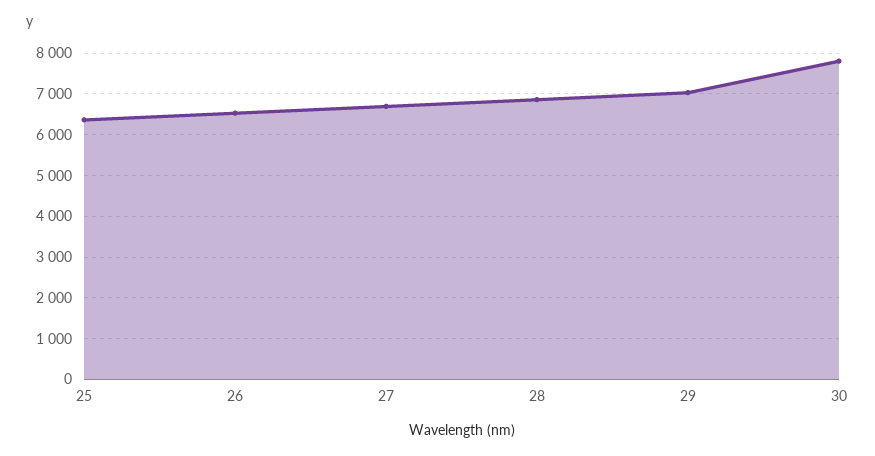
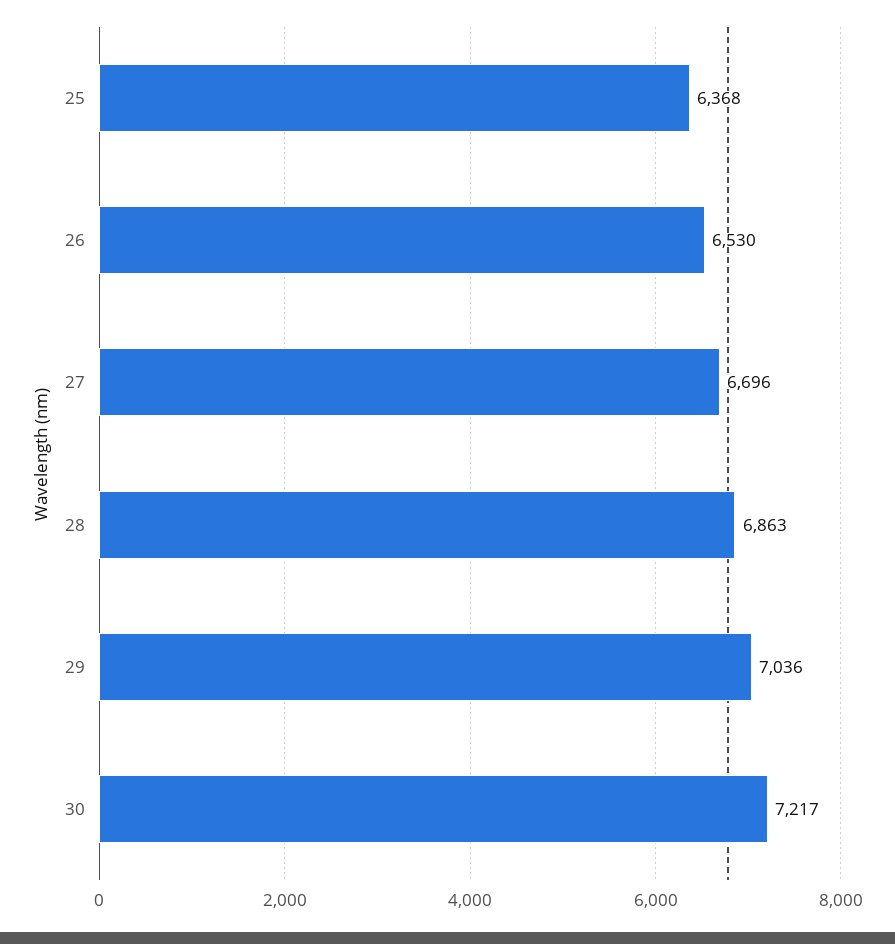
  {
    "25": 6368,
    "26": 6530,
    "27": 6696,
    "28": 6863,
    "29": 7036,
-   "30": 7800
+   "30": 7217
  }

